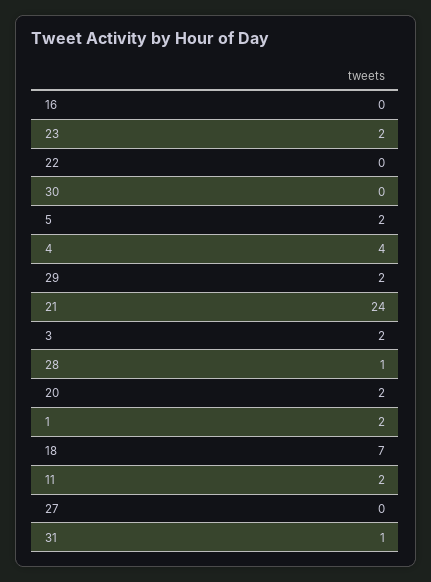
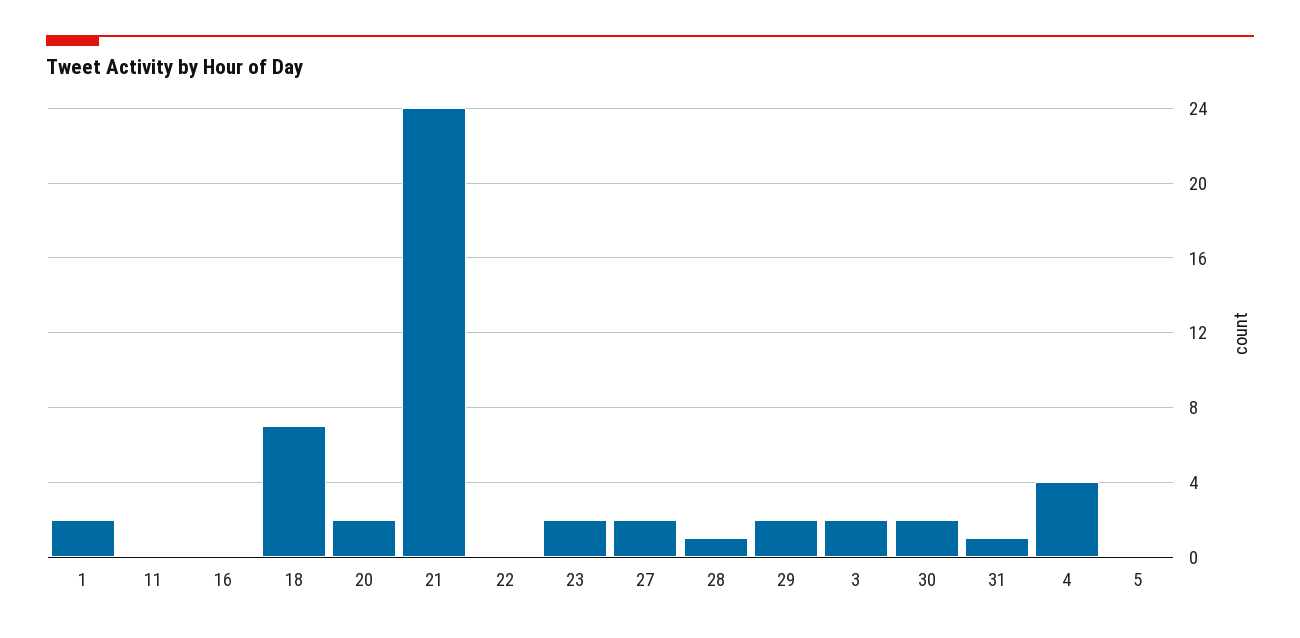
  {
    "16": 0,
    "23": 2,
    "22": 0,
-   "30": 0,
+   "30": 2,
-   "5": 2,
+   "5": 0,
    "4": 4,
    "29": 2,
    "21": 24,
    "3": 2,
    "28": 1,
    "20": 2,
    "1": 2,
    "18": 7,
-   "11": 2,
+   "11": 0,
-   "27": 0,
+   "27": 2,
    "31": 1
  }

